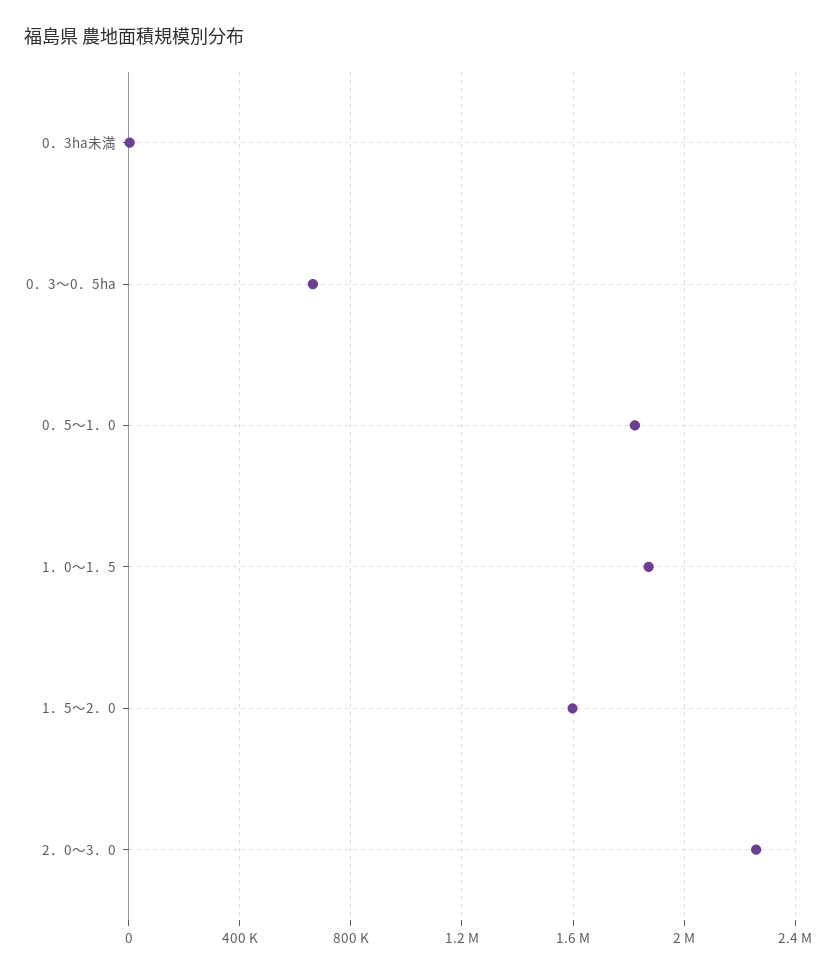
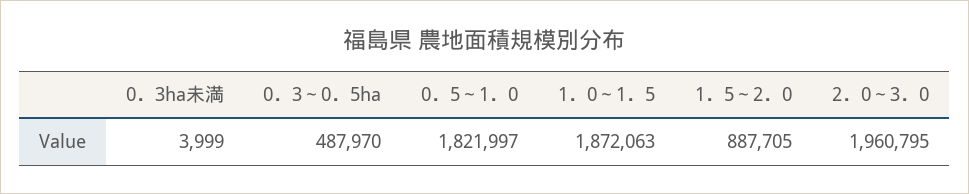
  {
    "0．3ha未満": 3999,
-   "0．3～0．5ha": 650000,
+   "0．3～0．5ha": 487970,
    "0．5～1．0": 1821997,
    "1．0～1．5": 1872063,
-   "1．5～2．0": 1600000,
+   "1．5～2．0": 887705,
-   "2．0～3．0": 2250000
+   "2．0～3．0": 1960795
  }

